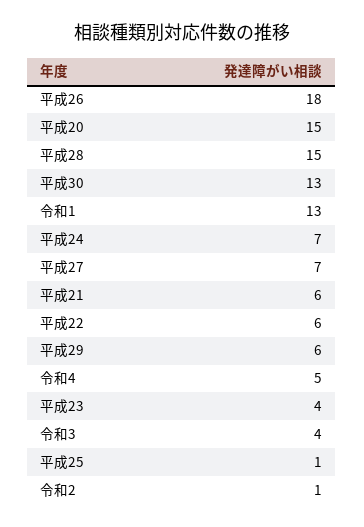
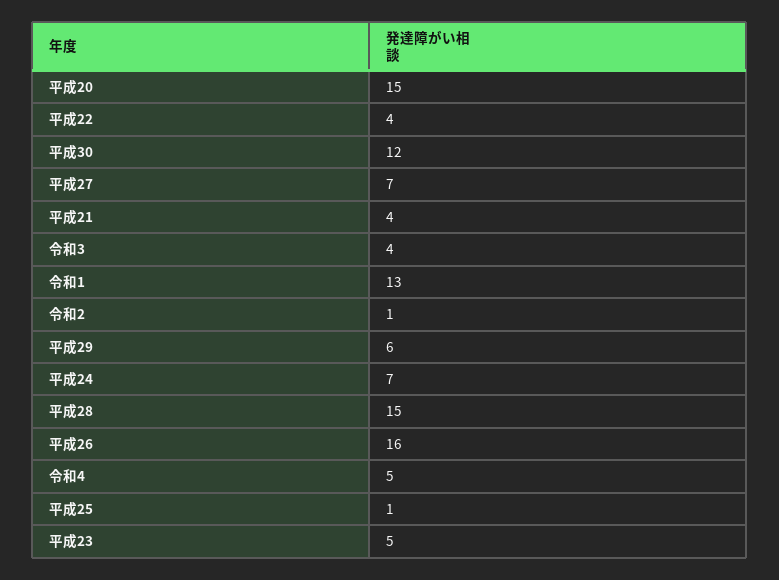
  {
-   "平成26": 18,
+   "平成26": 16,
    "平成20": 15,
    "平成28": 15,
-   "平成30": 13,
+   "平成30": 12,
    "令和1": 13,
    "平成24": 7,
    "平成27": 7,
-   "平成21": 6,
+   "平成21": 4,
-   "平成22": 6,
+   "平成22": 4,
    "平成29": 6,
    "令和4": 5,
-   "平成23": 4,
+   "平成23": 5,
    "令和3": 4,
    "平成25": 1,
    "令和2": 1
  }

